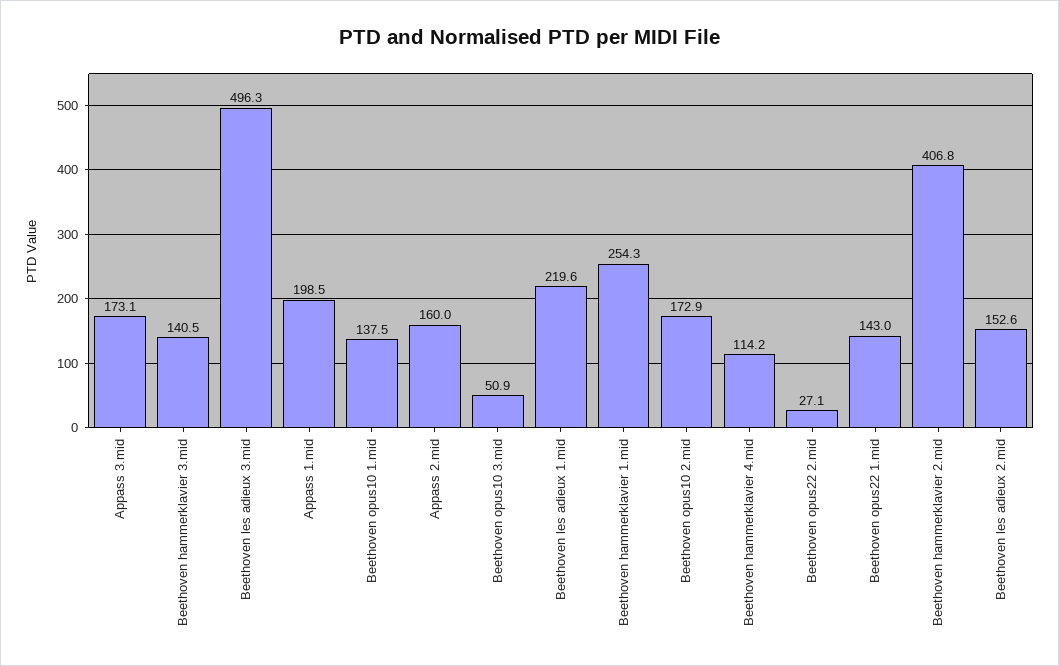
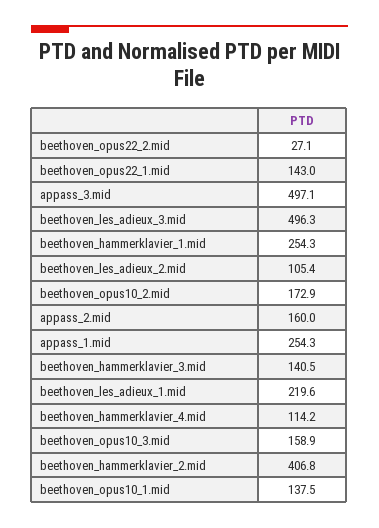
  {
-   "Appass 3.mid": 173.1,
+   "Appass 3.mid": 497.1,
    "Beethoven hammerklavier 3.mid": 140.5,
    "Beethoven les adieux 3.mid": 496.3,
-   "Appass 1.mid": 198.5,
+   "Appass 1.mid": 254.3,
    "Beethoven opus10 1.mid": 137.5,
    "Appass 2.mid": 160,
-   "Beethoven opus10 3.mid": 50.9,
+   "Beethoven opus10 3.mid": 158.9,
    "Beethoven les adieux 1.mid": 219.6,
    "Beethoven hammerklavier 1.mid": 254.3,
    "Beethoven opus10 2.mid": 172.9,
    "Beethoven hammerklavier 4.mid": 114.2,
    "Beethoven opus22 2.mid": 27.1,
    "Beethoven opus22 1.mid": 143,
    "Beethoven hammerklavier 2.mid": 406.8,
-   "Beethoven les adieux 2.mid": 152.6
+   "Beethoven les adieux 2.mid": 105.4
  }

